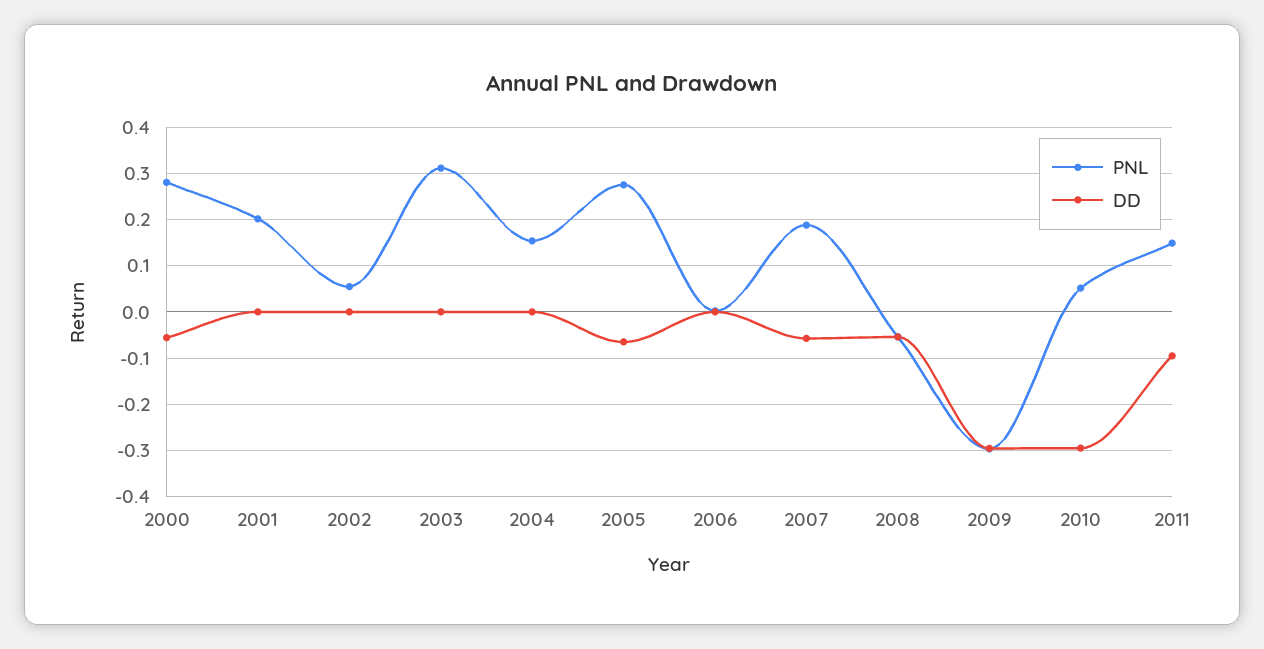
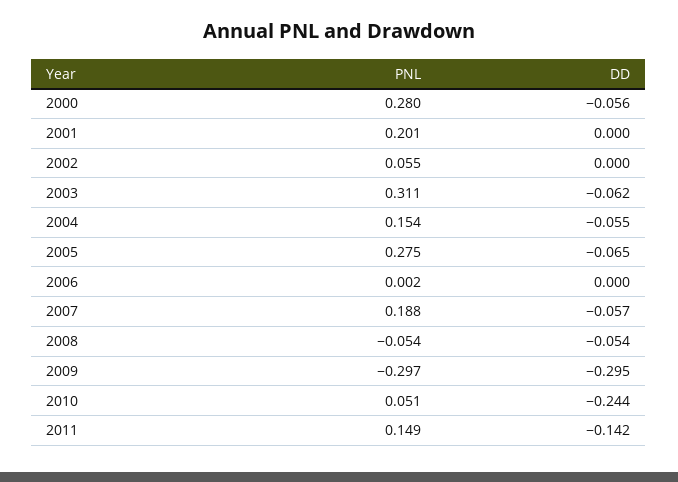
  {
    "PNL": {
      "2000": 0.28,
      "2001": 0.201,
      "2002": 0.055,
      "2003": 0.311,
      "2004": 0.154,
      "2005": 0.275,
      "2006": 0.002,
      "2007": 0.188,
      "2008": -0.054,
      "2009": -0.297,
      "2010": 0.051,
      "2011": 0.149
    },
    "DD": {
      "2000": -0.056,
      "2001": 0,
      "2002": 0,
-     "2003": 0,
+     "2003": -0.062,
-     "2004": 0,
+     "2004": -0.055,
      "2005": -0.065,
      "2006": 0,
      "2007": -0.057,
      "2008": -0.054,
      "2009": -0.295,
-     "2010": -0.3,
+     "2010": -0.244,
-     "2011": -0.1
+     "2011": -0.142
    }
  }

